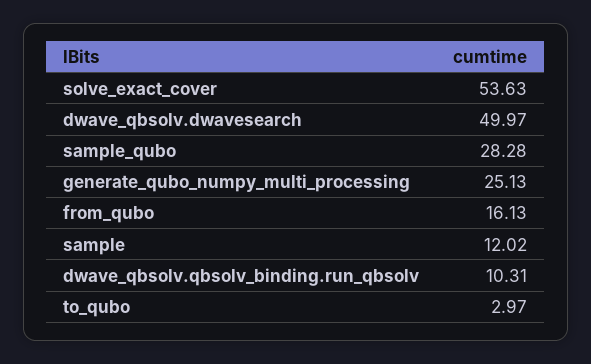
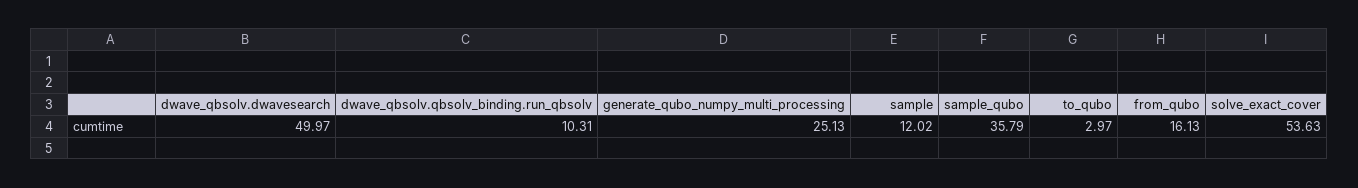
  {
    "solve_exact_cover": 53.63,
    "dwave_qbsolv.dwavesearch": 49.97,
-   "sample_qubo": 28.28,
+   "sample_qubo": 35.79,
    "generate_qubo_numpy_multi_processing": 25.13,
    "from_qubo": 16.13,
    "sample": 12.02,
    "dwave_qbsolv.qbsolv_binding.run_qbsolv": 10.31,
    "to_qubo": 2.97
  }

